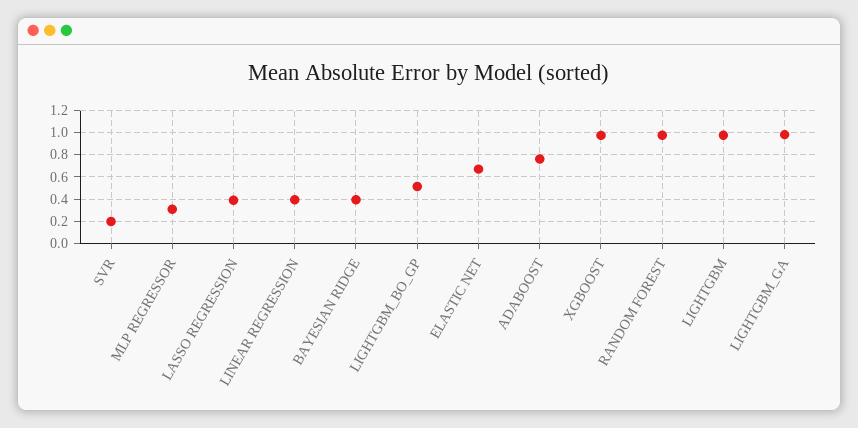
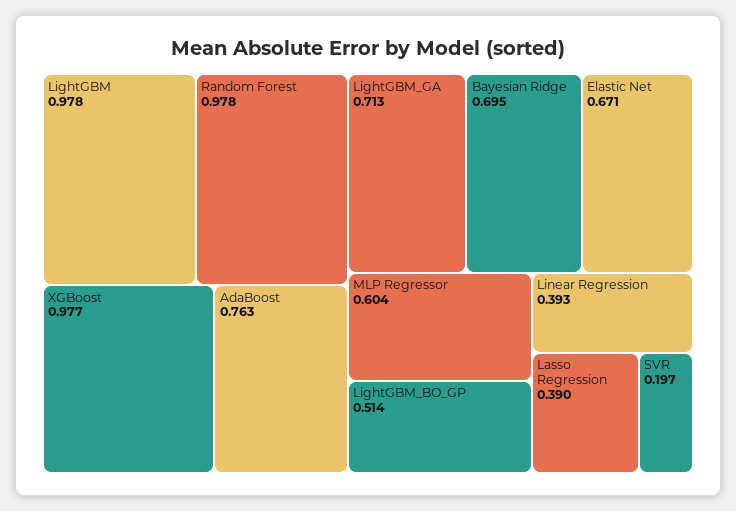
  {
    "SVR": 0.197,
-   "MLP REGRESSOR": 0.3,
+   "MLP REGRESSOR": 0.604,
    "LASSO REGRESSION": 0.39,
    "LINEAR REGRESSION": 0.393,
-   "BAYESIAN RIDGE": 0.4,
+   "BAYESIAN RIDGE": 0.695,
    "LIGHTGBM_BO_GP": 0.514,
    "ELASTIC NET": 0.671,
    "ADABOOST": 0.763,
    "XGBOOST": 0.977,
    "RANDOM FOREST": 0.978,
    "LIGHTGBM": 0.978,
-   "LIGHTGBM_GA": 1
+   "LIGHTGBM_GA": 0.713
  }

